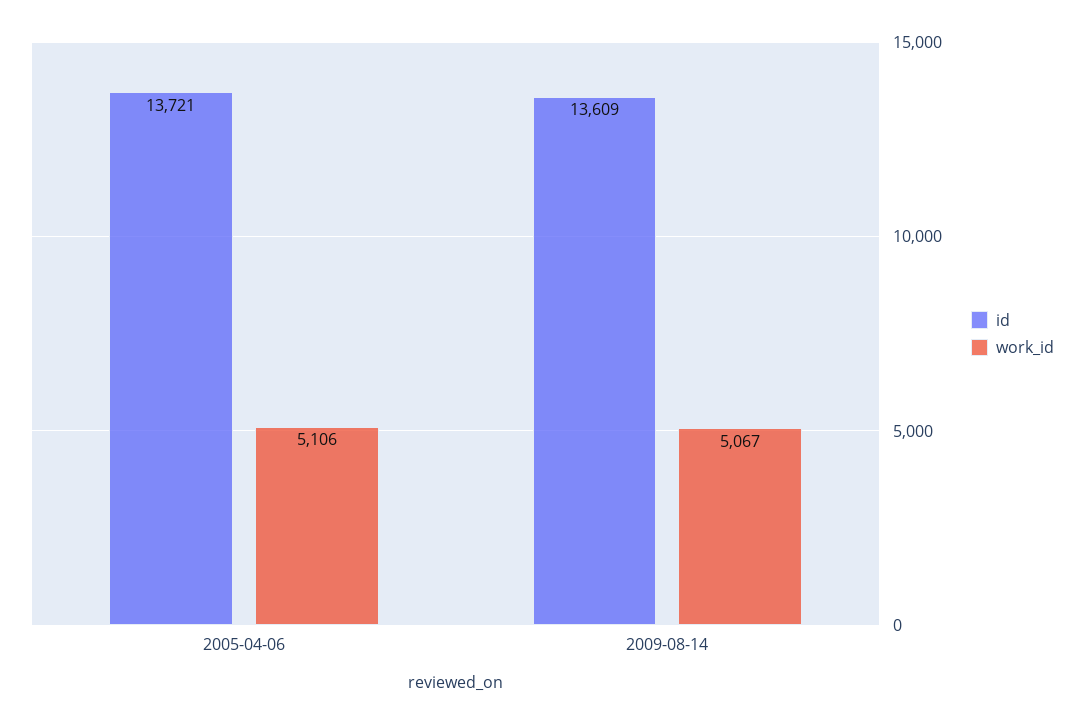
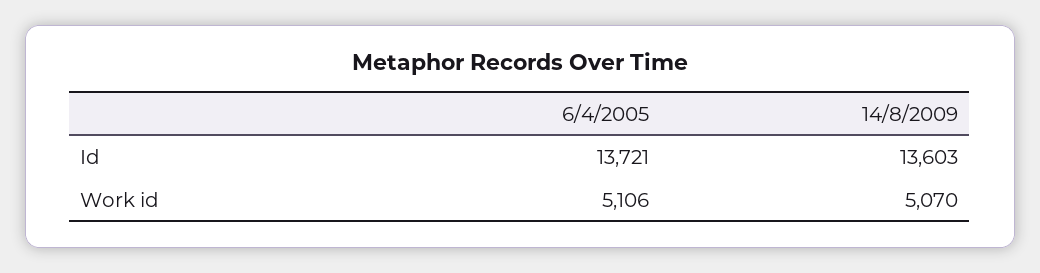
  {
    "id": {
      "2005-04-06": 13721,
-     "2009-08-14": 13609
+     "2009-08-14": 13603
    },
    "work_id": {
      "2005-04-06": 5106,
-     "2009-08-14": 5067
+     "2009-08-14": 5070
    }
  }

